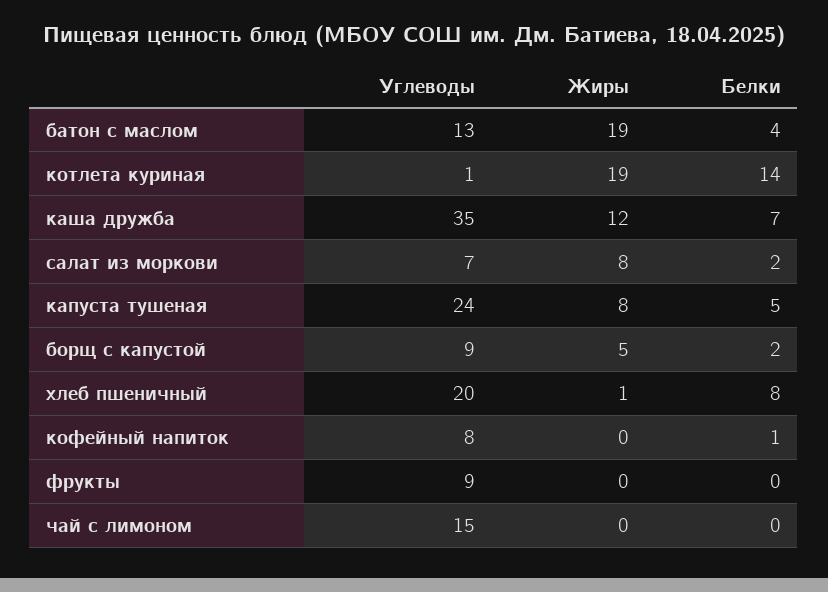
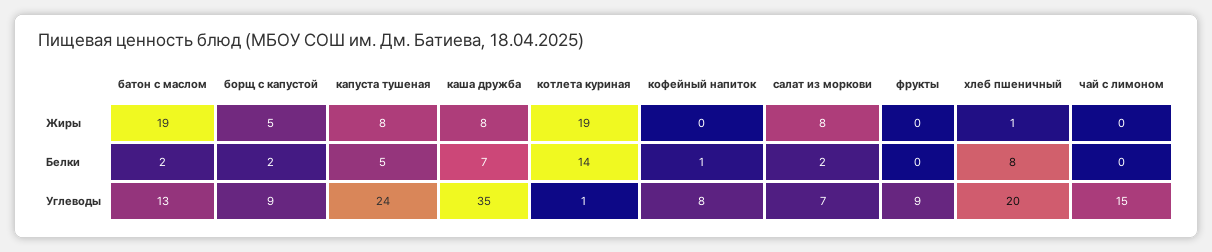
  {
    "Углеводы": {
      "батон с маслом": 13,
      "котлета куриная": 1,
      "каша дружба": 35,
      "салат из моркови": 7,
      "капуста тушеная": 24,
      "борщ с капустой": 9,
      "хлеб пшеничный": 20,
      "кофейный напиток": 8,
      "фрукты": 9,
      "чай с лимоном": 15
    },
    "Жиры": {
      "батон с маслом": 19,
      "котлета куриная": 19,
-     "каша дружба": 12,
+     "каша дружба": 8,
      "салат из моркови": 8,
      "капуста тушеная": 8,
      "борщ с капустой": 5,
      "хлеб пшеничный": 1,
      "кофейный напиток": 0,
      "фрукты": 0,
      "чай с лимоном": 0
    },
    "Белки": {
-     "батон с маслом": 4,
+     "батон с маслом": 2,
      "котлета куриная": 14,
      "каша дружба": 7,
      "салат из моркови": 2,
      "капуста тушеная": 5,
      "борщ с капустой": 2,
      "хлеб пшеничный": 8,
      "кофейный напиток": 1,
      "фрукты": 0,
      "чай с лимоном": 0
    }
  }

